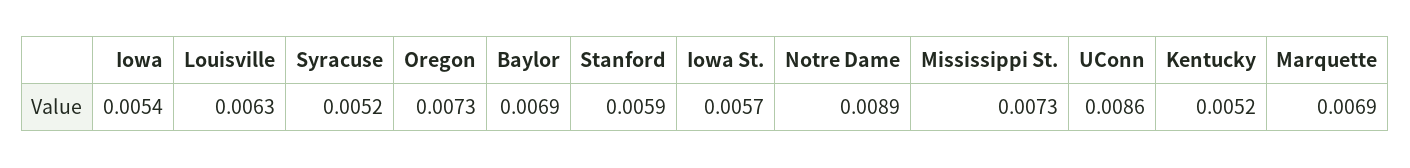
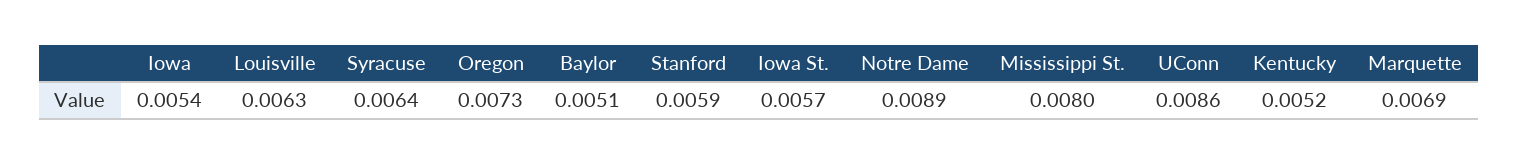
  {
    "Iowa": 0.0054,
    "Louisville": 0.0063,
-   "Syracuse": 0.0052,
+   "Syracuse": 0.0064,
    "Oregon": 0.0073,
-   "Baylor": 0.0069,
+   "Baylor": 0.0051,
    "Stanford": 0.0059,
    "Iowa St.": 0.0057,
    "Notre Dame": 0.0089,
-   "Mississippi St.": 0.0073,
+   "Mississippi St.": 0.008,
    "UConn": 0.0086,
    "Kentucky": 0.0052,
    "Marquette": 0.0069
  }

